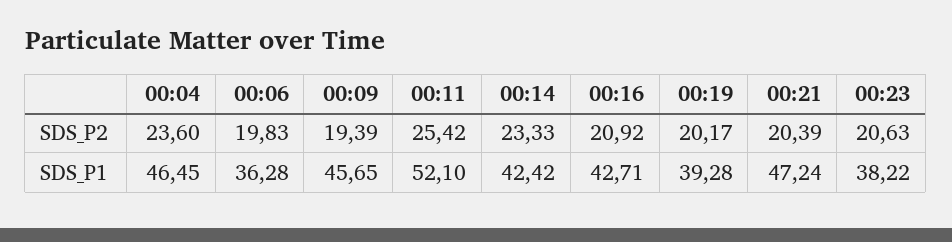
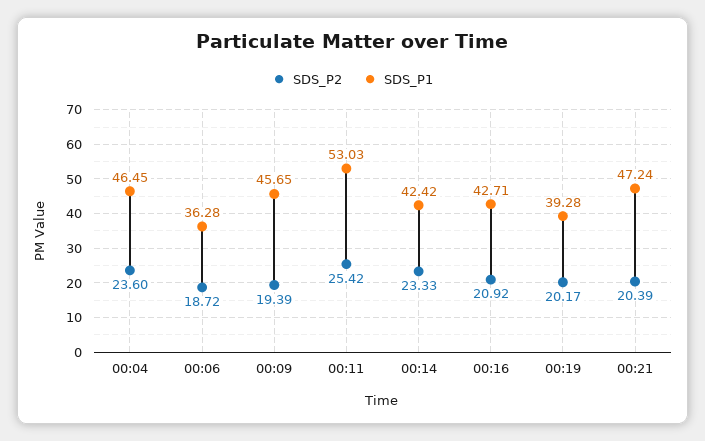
  {
    "SDS_P2": {
      "00:04": 23.6,
-     "00:06": 19.83,
+     "00:06": 18.72,
      "00:09": 19.39,
      "00:11": 25.42,
      "00:14": 23.33,
      "00:16": 20.92,
      "00:19": 20.17,
-     "00:21": 20.39,
+     "00:21": 20.39
-     "00:23": 20.63
    },
    "SDS_P1": {
      "00:04": 46.45,
      "00:06": 36.28,
      "00:09": 45.65,
-     "00:11": 52.1,
+     "00:11": 53.03,
      "00:14": 42.42,
      "00:16": 42.71,
      "00:19": 39.28,
-     "00:21": 47.24,
+     "00:21": 47.24
-     "00:23": 38.22
    }
  }

